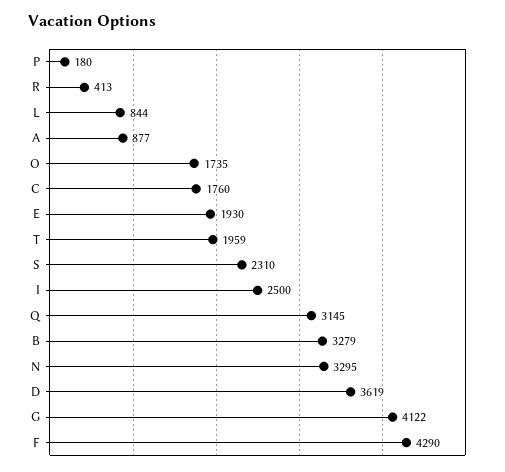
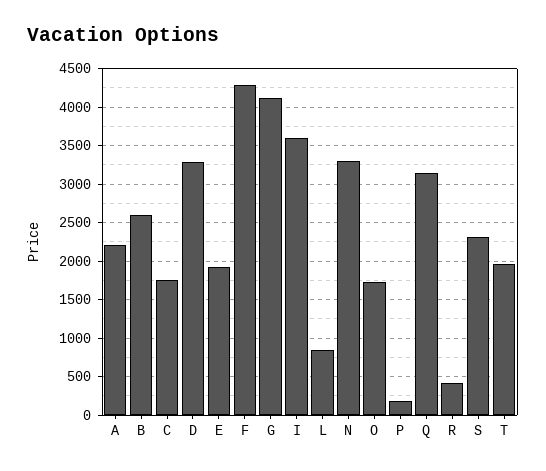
  {
    "P": 180,
    "R": 413,
    "L": 844,
-   "A": 877,
+   "A": 2200,
    "O": 1735,
    "C": 1760,
    "E": 1930,
    "T": 1959,
    "S": 2310,
-   "I": 2500,
+   "I": 3600,
    "Q": 3145,
-   "B": 3279,
+   "B": 2600,
    "N": 3295,
-   "D": 3619,
+   "D": 3300,
    "G": 4122,
    "F": 4290
  }

